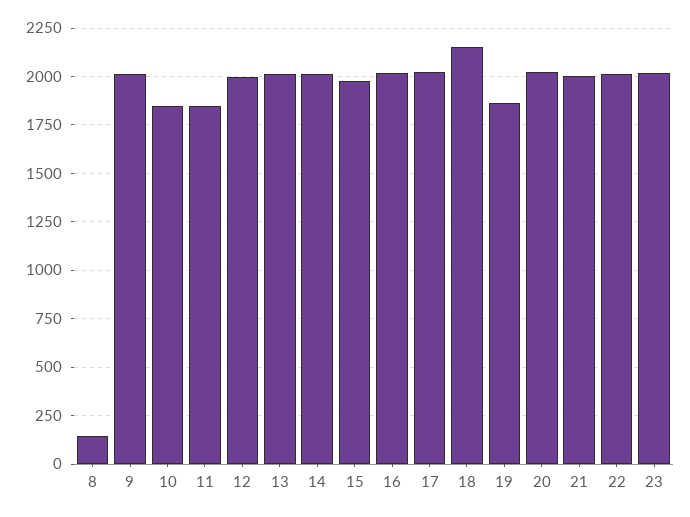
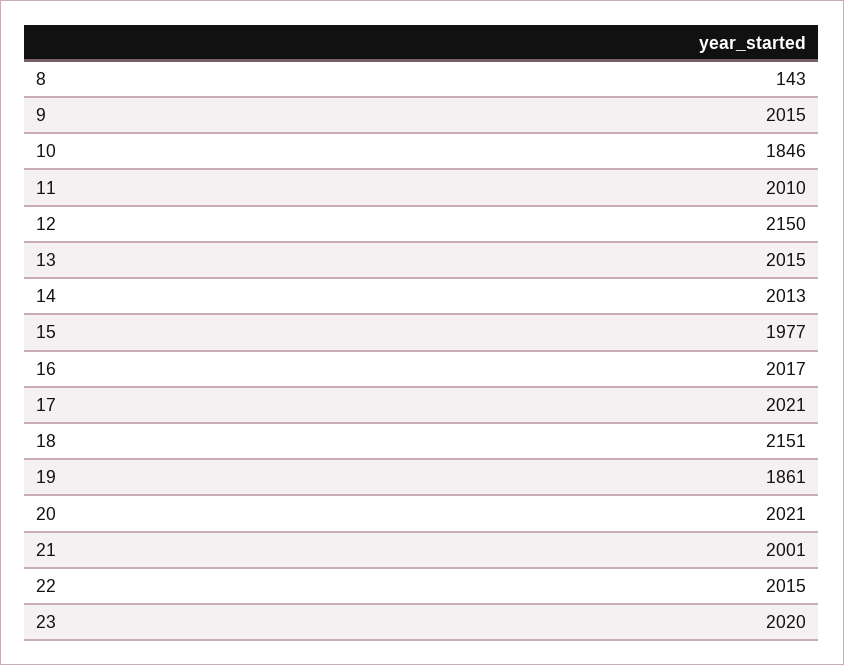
  {
    "8": 143,
    "9": 2015,
    "10": 1846,
-   "11": 1850,
+   "11": 2010,
-   "12": 2000,
+   "12": 2150,
    "13": 2015,
    "14": 2013,
    "15": 1977,
    "16": 2017,
    "17": 2021,
    "18": 2151,
    "19": 1861,
    "20": 2021,
    "21": 2001,
    "22": 2015,
    "23": 2020
  }

